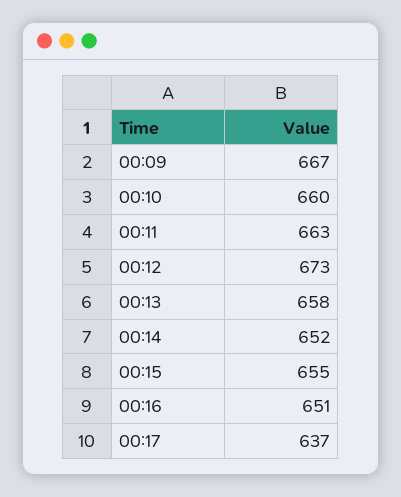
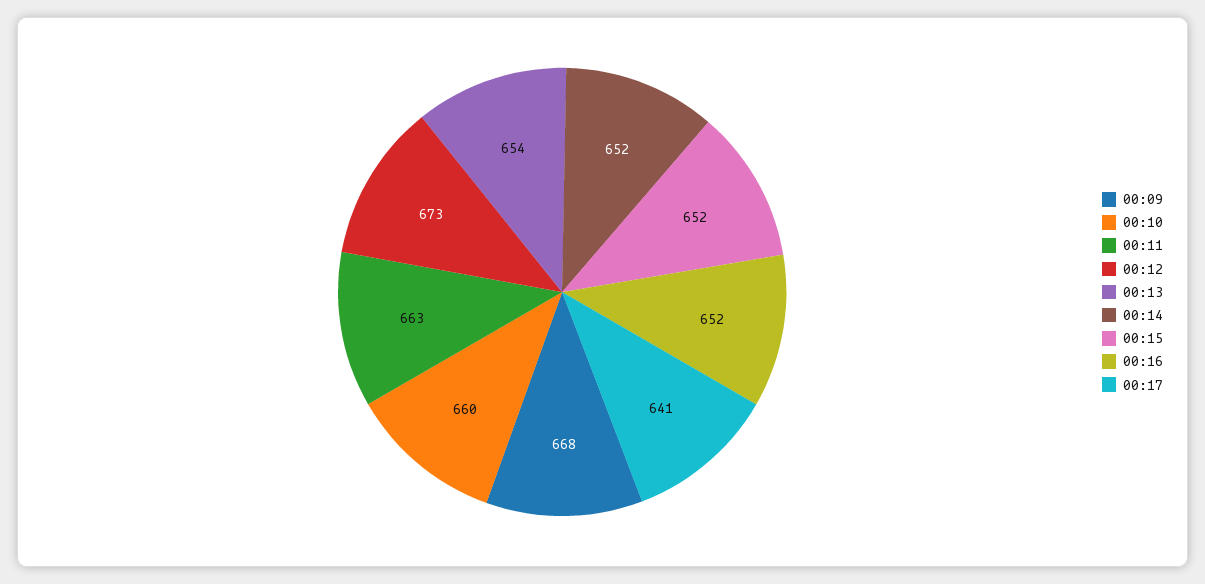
  {
-   "00:09": 667,
+   "00:09": 668,
    "00:10": 660,
    "00:11": 663,
    "00:12": 673,
-   "00:13": 658,
+   "00:13": 654,
    "00:14": 652,
-   "00:15": 655,
+   "00:15": 652,
-   "00:16": 651,
+   "00:16": 652,
-   "00:17": 637
+   "00:17": 641
  }

